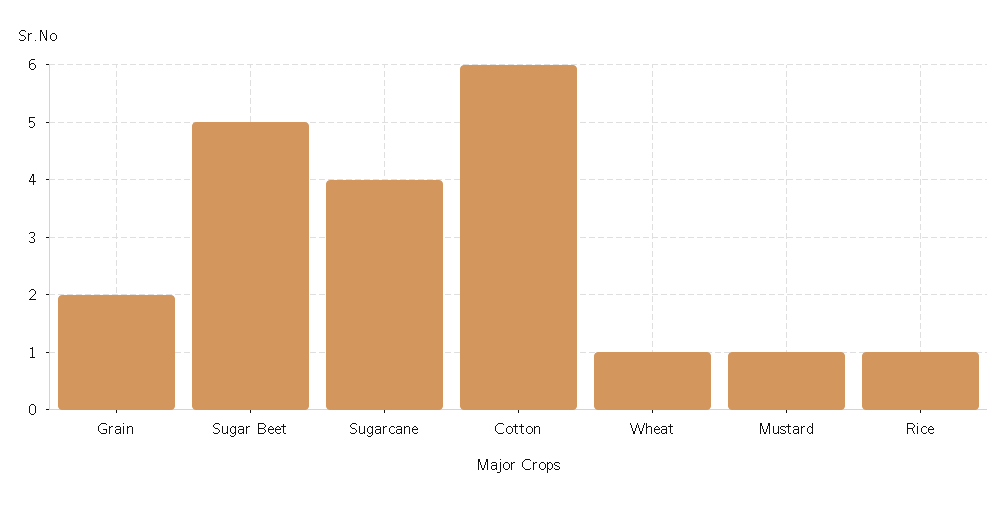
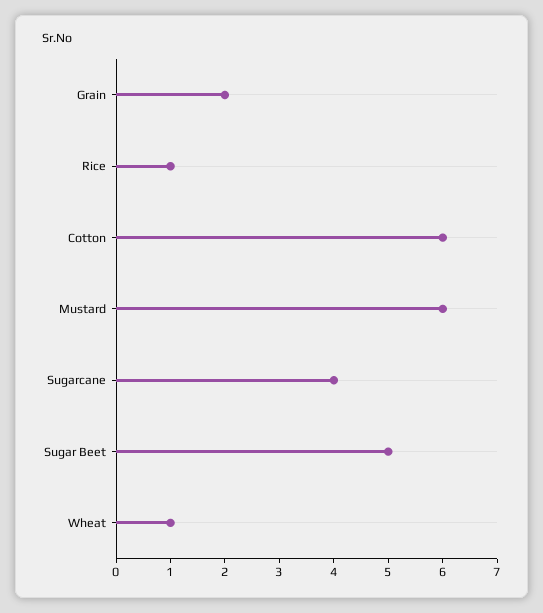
  {
    "Grain": 2,
    "Sugar Beet": 5,
    "Sugarcane": 4,
    "Cotton": 6,
    "Wheat": 1,
-   "Mustard": 1,
+   "Mustard": 6,
    "Rice": 1
  }

